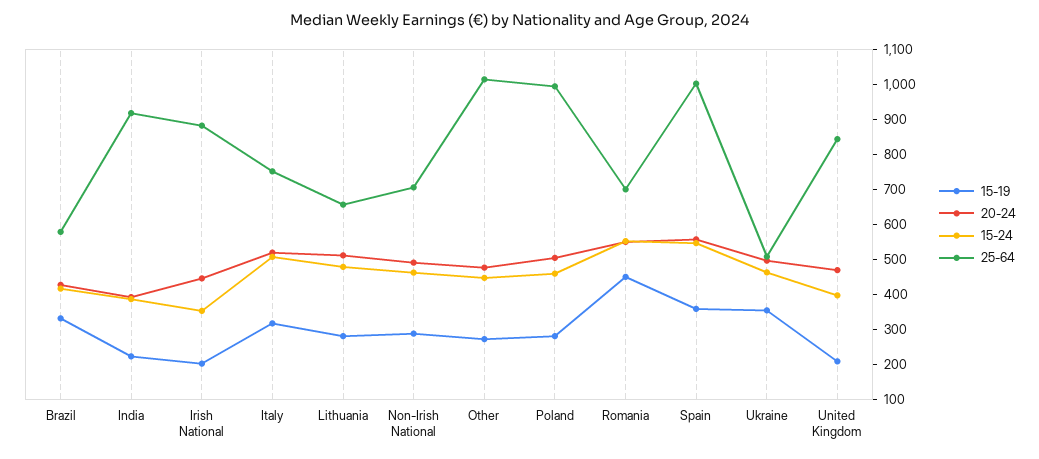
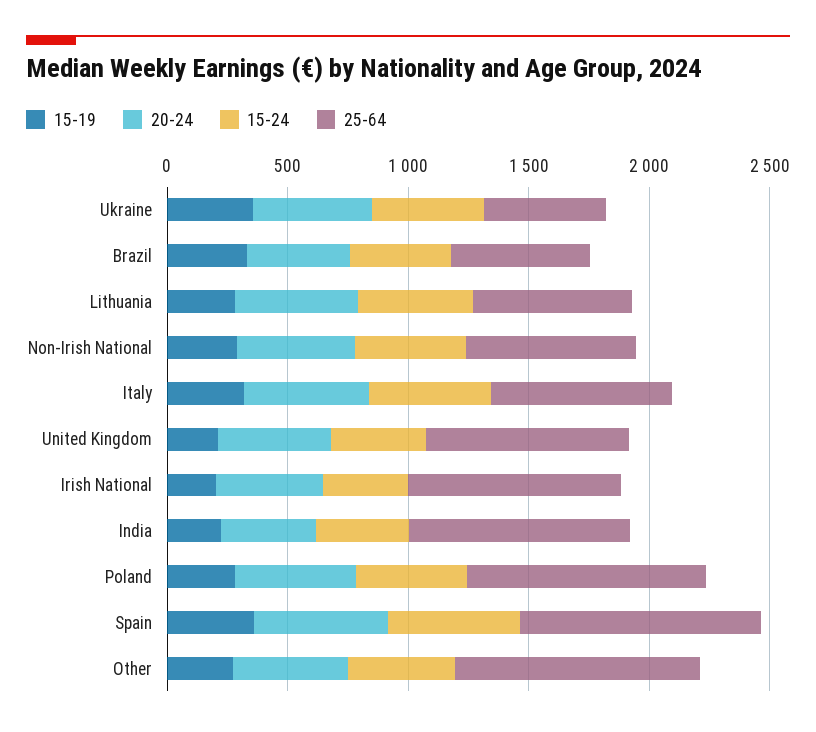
  {
    "15-19": {
      "Brazil": 325,
      "India": 225,
      "Irish National": 200,
      "Italy": 325,
      "Lithuania": 275,
      "Non-Irish National": 300,
      "Other": 275,
      "Poland": 275,
-     "Romania": 450,
      "Spain": 350,
      "Ukraine": 350,
      "United Kingdom": 200
    },
    "20-24": {
      "Brazil": 425,
      "India": 400,
      "Irish National": 450,
      "Italy": 525,
      "Lithuania": 500,
      "Non-Irish National": 500,
      "Other": 475,
      "Poland": 500,
-     "Romania": 550,
      "Spain": 550,
      "Ukraine": 500,
      "United Kingdom": 475
    },
    "15-24": {
      "Brazil": 425,
      "India": 375,
      "Irish National": 350,
      "Italy": 500,
      "Lithuania": 475,
      "Non-Irish National": 475,
      "Other": 450,
      "Poland": 450,
-     "Romania": 550,
      "Spain": 550,
      "Ukraine": 475,
      "United Kingdom": 400
    },
    "25-64": {
      "Brazil": 575,
      "India": 925,
      "Irish National": 875,
      "Italy": 750,
      "Lithuania": 650,
      "Non-Irish National": 700,
      "Other": 1025,
      "Poland": 1000,
-     "Romania": 700,
      "Spain": 1000,
      "Ukraine": 500,
      "United Kingdom": 850
    }
  }

